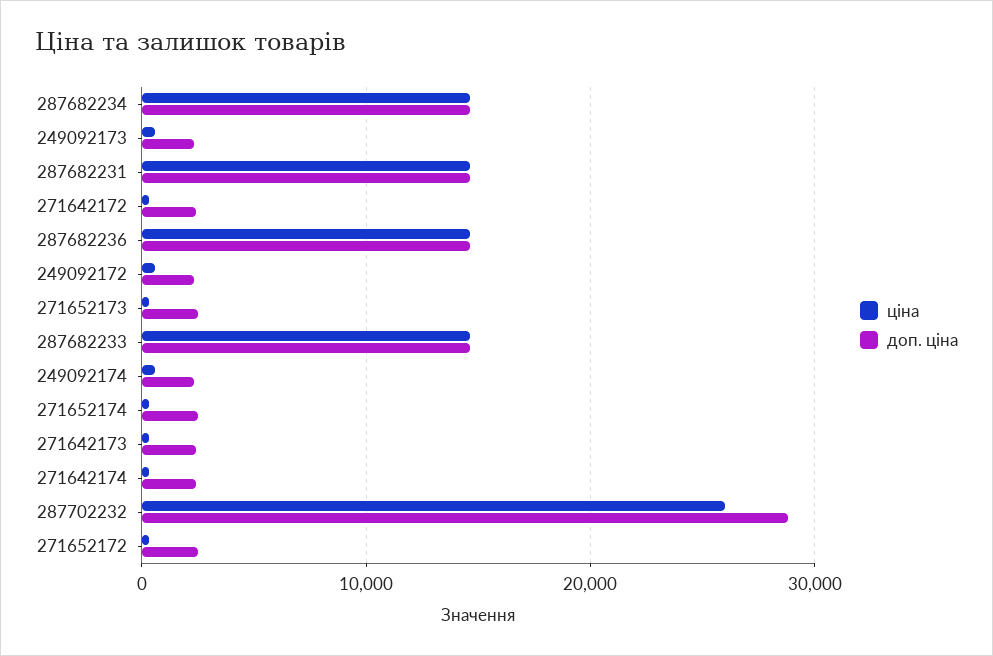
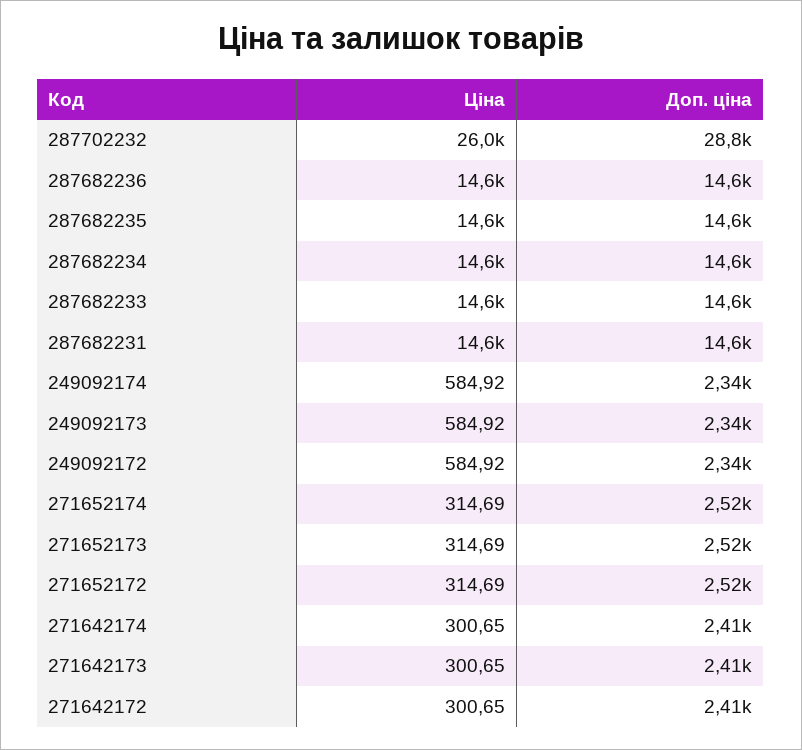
  {
    "ціна": {
      "287682234": 14600,
      "249092173": 584.92,
      "287682231": 14600,
      "271642172": 300.65,
      "287682236": 14600,
      "249092172": 584.92,
      "271652173": 314.69,
      "287682233": 14600,
      "249092174": 584.92,
      "271652174": 314.69,
      "271642173": 300.65,
      "271642174": 300.65,
      "287702232": 26000,
-     "271652172": 314.69
+     "271652172": 314.69,
+     "287682235": 14600
    },
    "доп. ціна": {
      "287682234": 14600,
      "249092173": 2340,
      "287682231": 14600,
      "271642172": 2410,
      "287682236": 14600,
      "249092172": 2340,
      "271652173": 2520,
      "287682233": 14600,
      "249092174": 2340,
      "271652174": 2520,
      "271642173": 2410,
      "271642174": 2410,
      "287702232": 28800,
-     "271652172": 2520
+     "271652172": 2520,
+     "287682235": 14600
    }
  }

